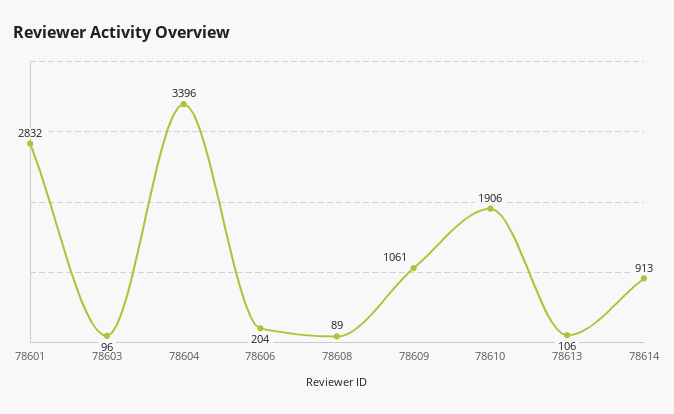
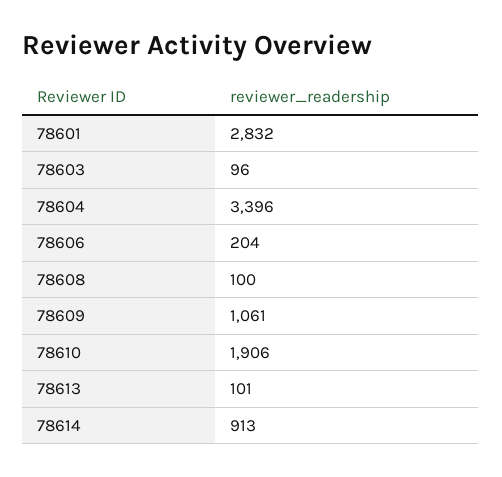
  {
    "78601": 2832,
    "78603": 96,
    "78604": 3396,
    "78606": 204,
-   "78608": 89,
+   "78608": 100,
    "78609": 1061,
    "78610": 1906,
-   "78613": 106,
+   "78613": 101,
    "78614": 913
  }

